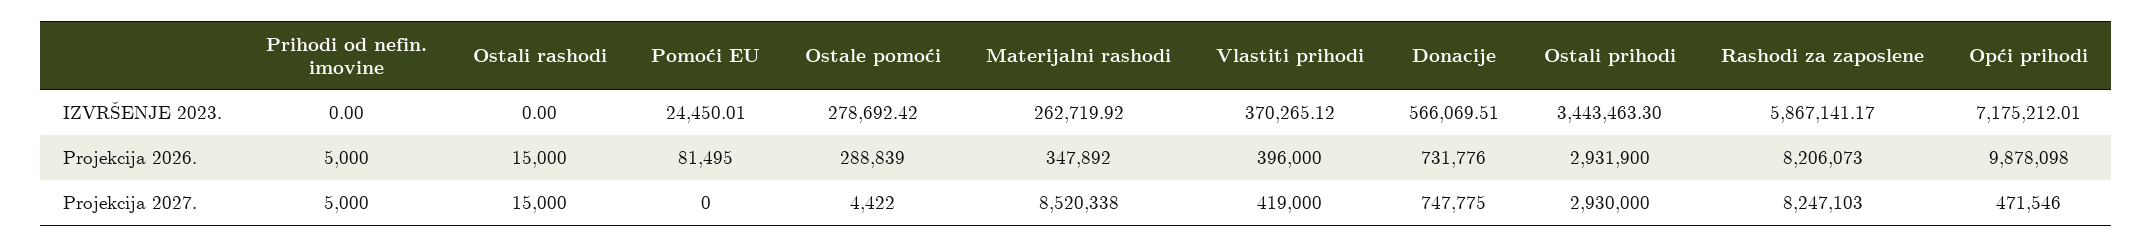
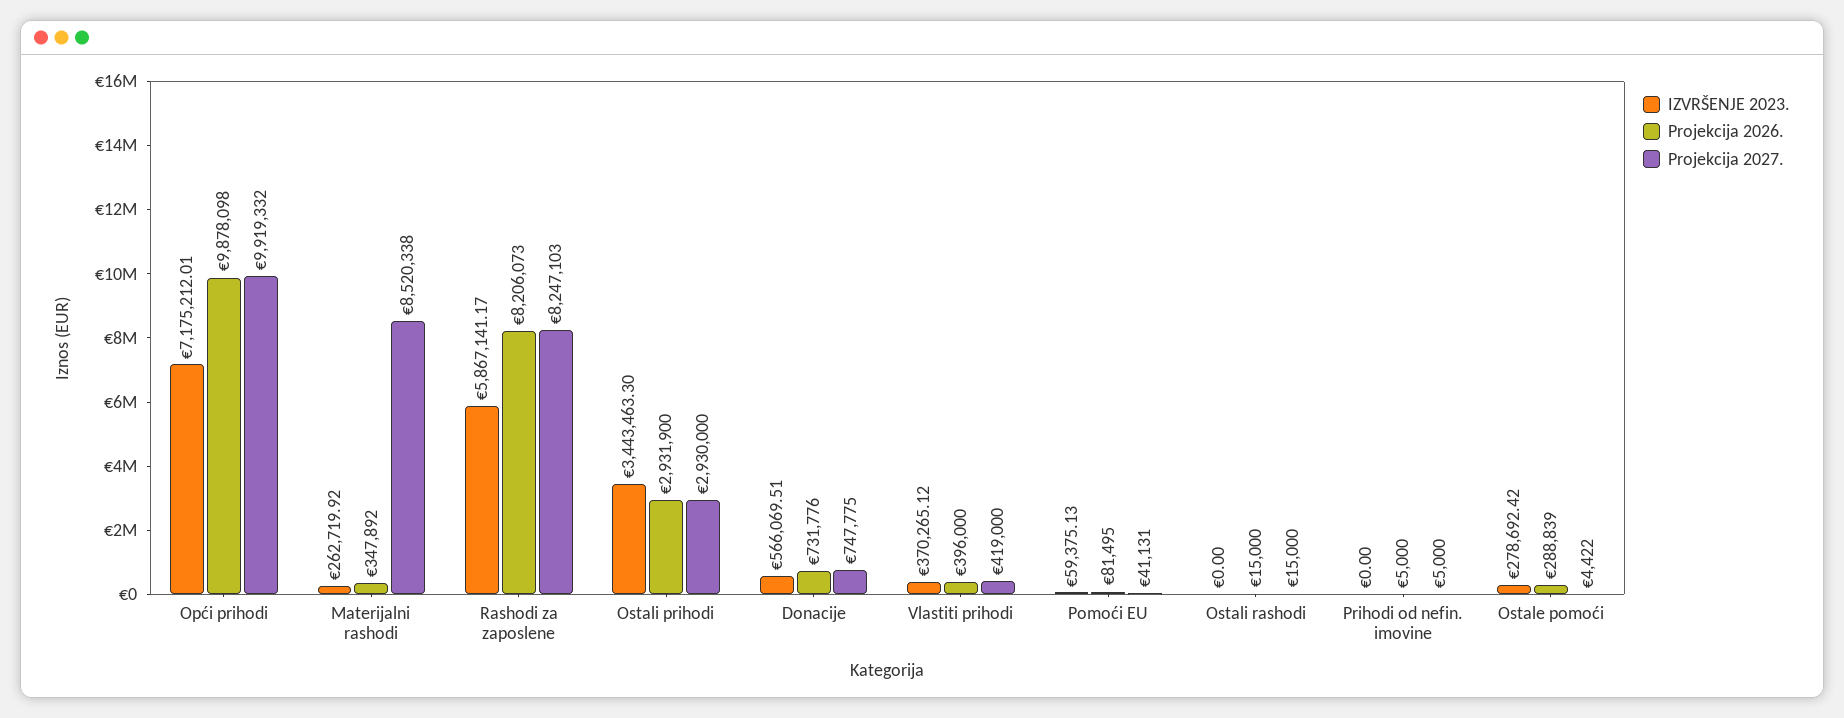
  {
    "IZVRŠENJE 2023.": {
      "Prihodi od nefin. imovine": 0,
      "Ostali rashodi": 0,
-     "Pomoći EU": 24450.01,
+     "Pomoći EU": 59375.13,
      "Ostale pomoći": 278692.42,
      "Materijalni rashodi": 262719.92,
      "Vlastiti prihodi": 370265.12,
      "Donacije": 566069.51,
      "Ostali prihodi": 3443463.3,
      "Rashodi za zaposlene": 5867141.17,
      "Opći prihodi": 7175212.01
    },
    "Projekcija 2026.": {
      "Prihodi od nefin. imovine": 5000,
      "Ostali rashodi": 15000,
      "Pomoći EU": 81495,
      "Ostale pomoći": 288839,
      "Materijalni rashodi": 347892,
      "Vlastiti prihodi": 396000,
      "Donacije": 731776,
      "Ostali prihodi": 2931900,
      "Rashodi za zaposlene": 8206073,
      "Opći prihodi": 9878098
    },
    "Projekcija 2027.": {
      "Prihodi od nefin. imovine": 5000,
      "Ostali rashodi": 15000,
-     "Pomoći EU": 0,
+     "Pomoći EU": 41131,
      "Ostale pomoći": 4422,
      "Materijalni rashodi": 8520338,
      "Vlastiti prihodi": 419000,
      "Donacije": 747775,
      "Ostali prihodi": 2930000,
      "Rashodi za zaposlene": 8247103,
-     "Opći prihodi": 471546
+     "Opći prihodi": 9919332
    }
  }

